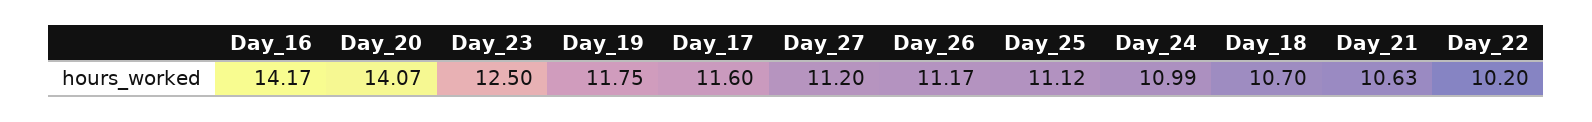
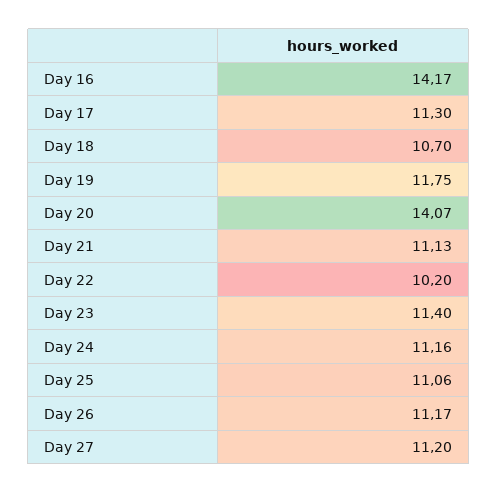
  {
    "Day_16": 14.17,
    "Day_20": 14.07,
-   "Day_23": 12.5,
+   "Day_23": 11.4,
    "Day_19": 11.75,
-   "Day_17": 11.6,
+   "Day_17": 11.3,
    "Day_27": 11.2,
    "Day_26": 11.17,
-   "Day_25": 11.12,
+   "Day_25": 11.06,
-   "Day_24": 10.99,
+   "Day_24": 11.16,
    "Day_18": 10.7,
-   "Day_21": 10.63,
+   "Day_21": 11.13,
    "Day_22": 10.2
  }

